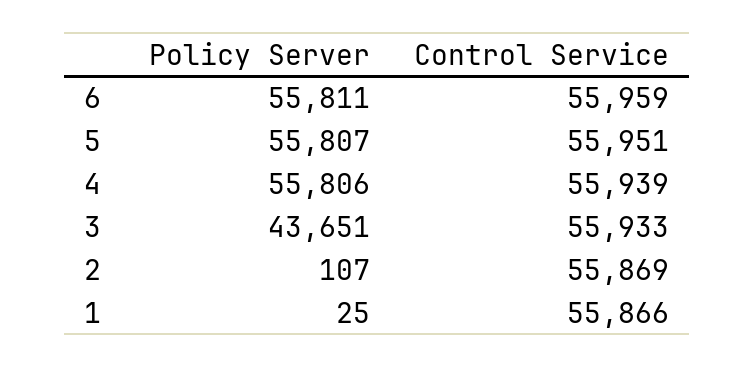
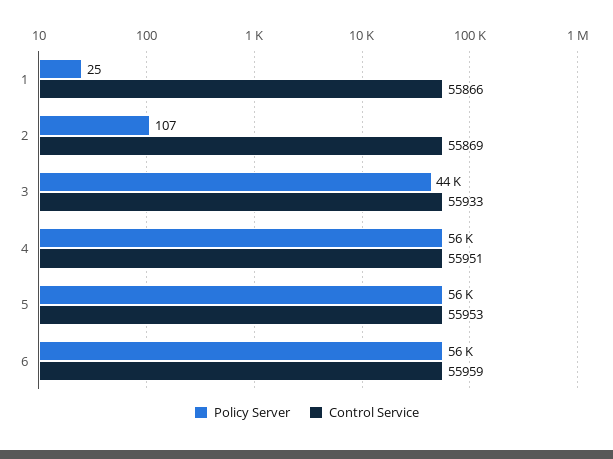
  {
    "Policy Server": {
      "6": 55811,
      "5": 55807,
      "4": 55806,
      "3": 43651,
      "2": 107,
      "1": 25
    },
    "Control Service": {
      "6": 55959,
-     "5": 55951,
+     "5": 55953,
-     "4": 55939,
+     "4": 55951,
      "3": 55933,
      "2": 55869,
      "1": 55866
    }
  }

